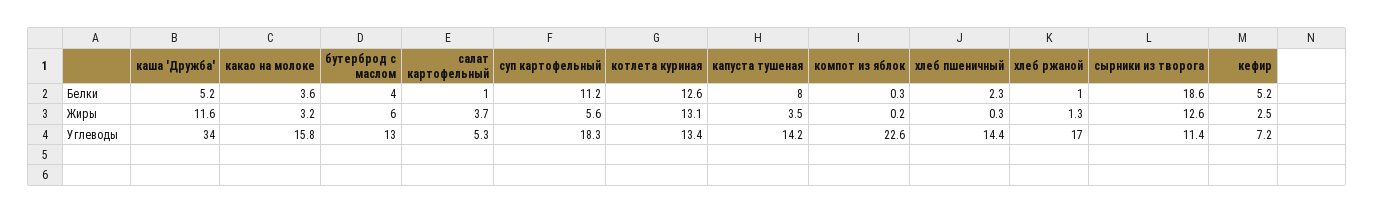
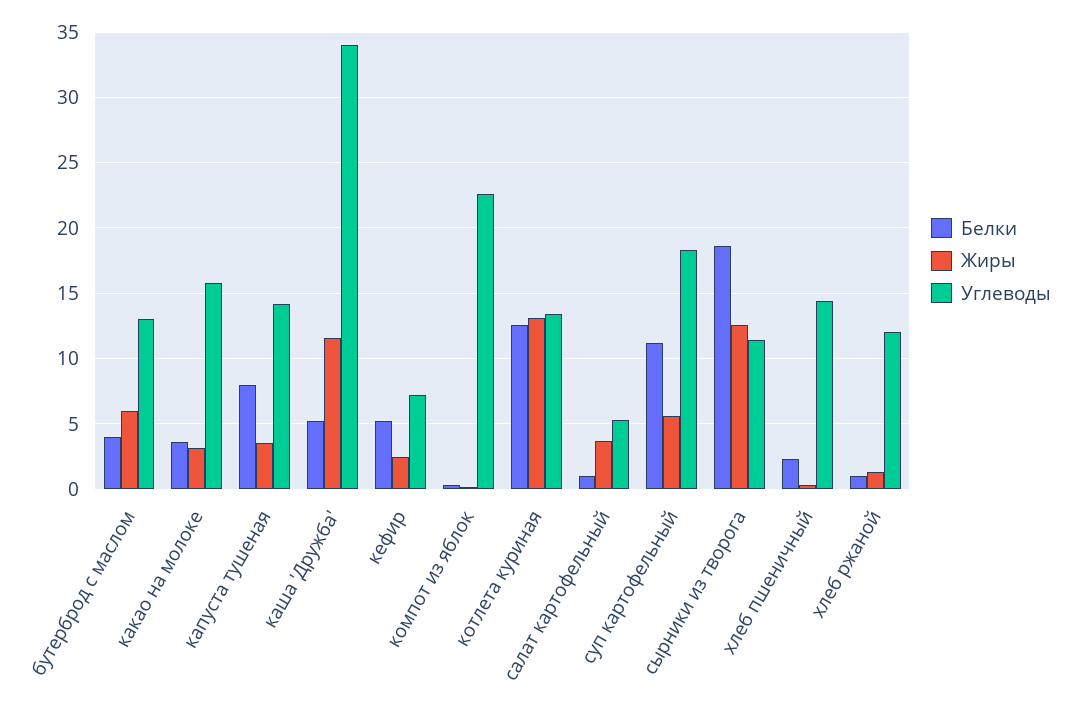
  {
    "Белки": {
      "каша 'Дружба'": 5.2,
      "какао на молоке": 3.6,
      "бутерброд с маслом": 4,
      "салат картофельный": 1,
      "суп картофельный": 11.2,
      "котлета куриная": 12.6,
      "капуста тушеная": 8,
      "компот из яблок": 0.3,
      "хлеб пшеничный": 2.3,
      "хлеб ржаной": 1,
      "сырники из творога": 18.6,
      "кефир": 5.2
    },
    "Жиры": {
      "каша 'Дружба'": 11.6,
      "какао на молоке": 3.2,
      "бутерброд с маслом": 6,
      "салат картофельный": 3.7,
      "суп картофельный": 5.6,
      "котлета куриная": 13.1,
      "капуста тушеная": 3.5,
      "компот из яблок": 0.2,
      "хлеб пшеничный": 0.3,
      "хлеб ржаной": 1.3,
      "сырники из творога": 12.6,
      "кефир": 2.5
    },
    "Углеводы": {
      "каша 'Дружба'": 34,
      "какао на молоке": 15.8,
      "бутерброд с маслом": 13,
      "салат картофельный": 5.3,
      "суп картофельный": 18.3,
      "котлета куриная": 13.4,
      "капуста тушеная": 14.2,
      "компот из яблок": 22.6,
      "хлеб пшеничный": 14.4,
-     "хлеб ржаной": 17,
+     "хлеб ржаной": 12,
      "сырники из творога": 11.4,
      "кефир": 7.2
    }
  }

